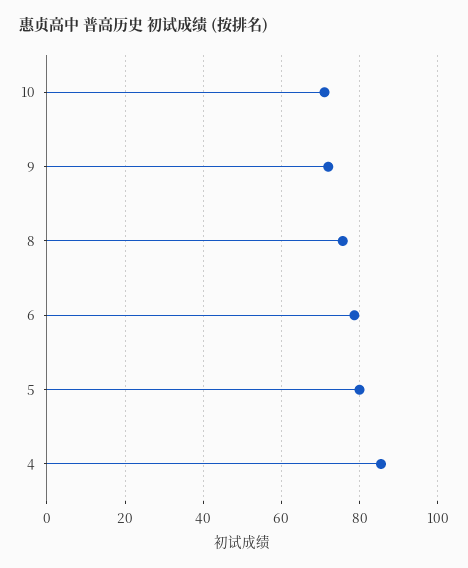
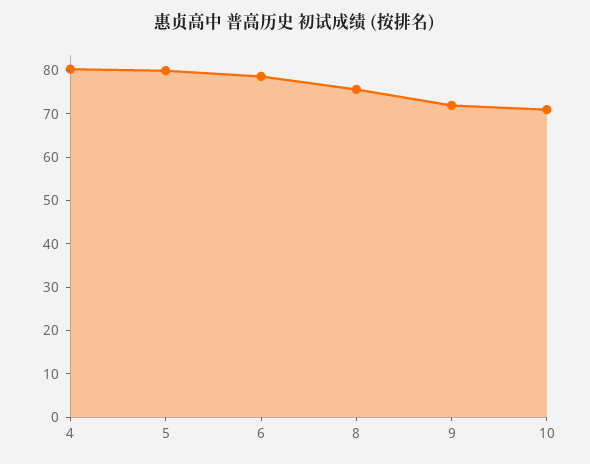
  {
    "10": 72,
    "9": 72,
    "8": 76,
    "6": 78,
    "5": 80,
-   "4": 86
+   "4": 80
  }

